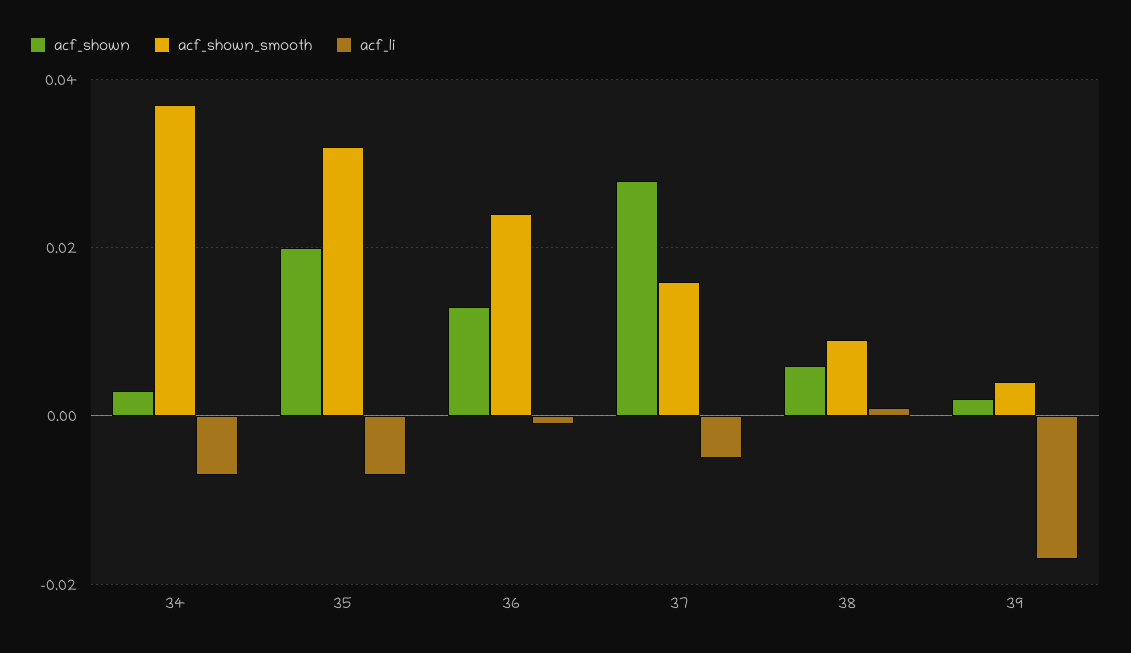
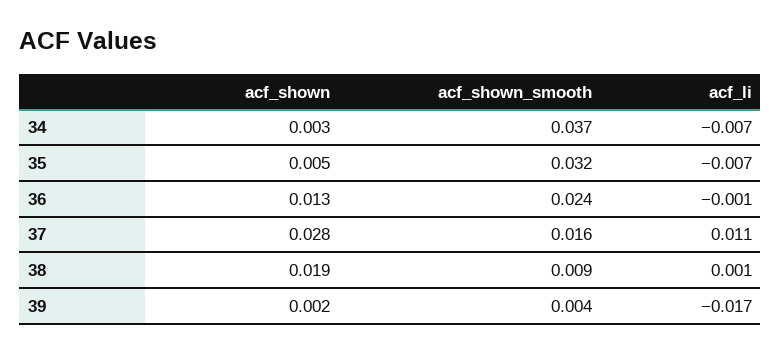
  {
    "acf_shown": {
      "34": 0.003,
-     "35": 0.02,
+     "35": 0.005,
      "36": 0.013,
      "37": 0.028,
-     "38": 0.005,
+     "38": 0.019,
      "39": 0.002
    },
    "acf_shown_smooth": {
      "34": 0.037,
      "35": 0.032,
      "36": 0.024,
      "37": 0.016,
      "38": 0.009,
      "39": 0.004
    },
    "acf_li": {
      "34": -0.007,
      "35": -0.007,
      "36": -0.001,
-     "37": -0.005,
+     "37": 0.011,
      "38": 0.001,
      "39": -0.017
    }
  }

